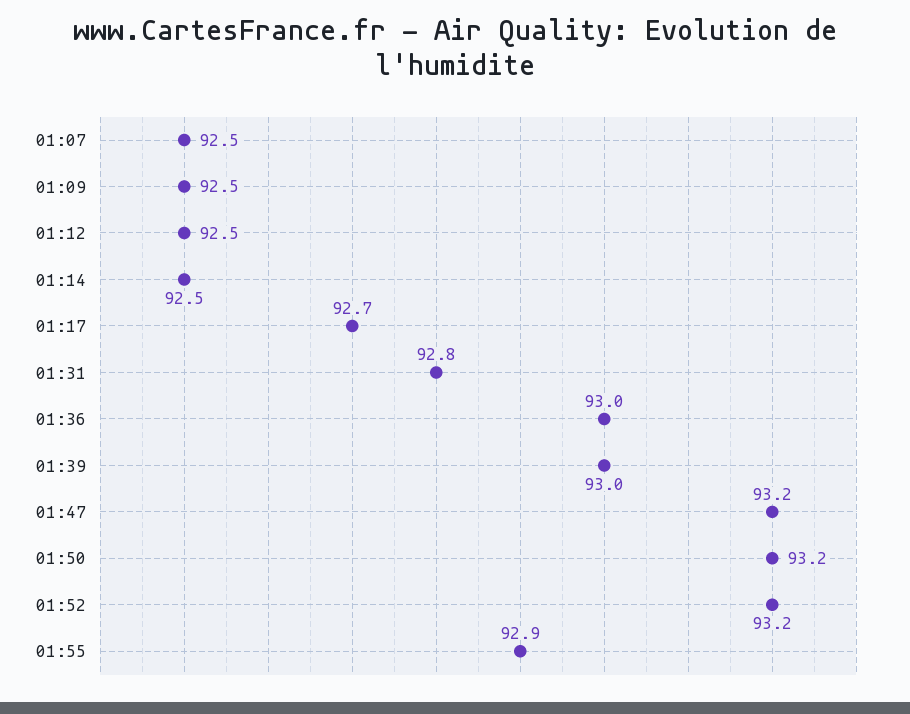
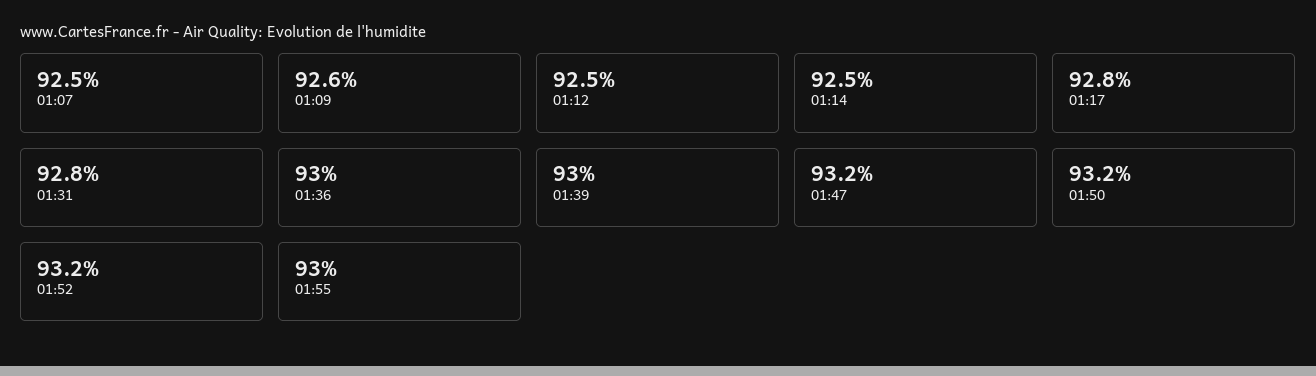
  {
    "01:07": 92.5,
-   "01:09": 92.5,
+   "01:09": 92.6,
    "01:12": 92.5,
    "01:14": 92.5,
-   "01:17": 92.7,
+   "01:17": 92.8,
    "01:31": 92.8,
    "01:36": 93,
    "01:39": 93,
    "01:47": 93.2,
    "01:50": 93.2,
    "01:52": 93.2,
-   "01:55": 92.9
+   "01:55": 93
  }

